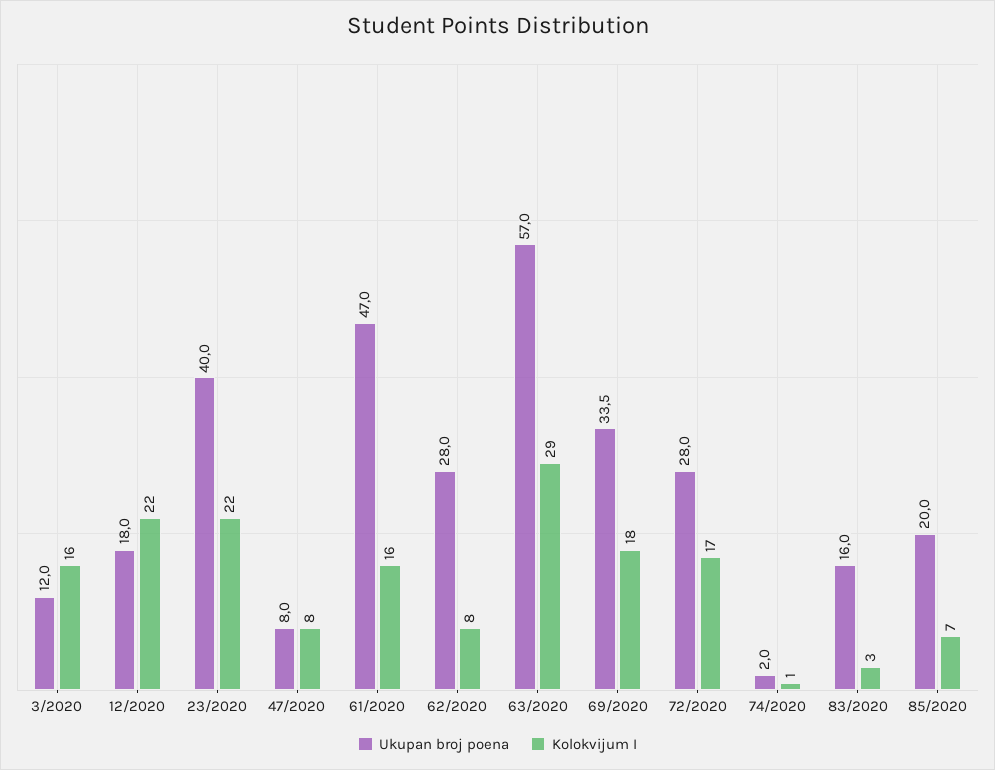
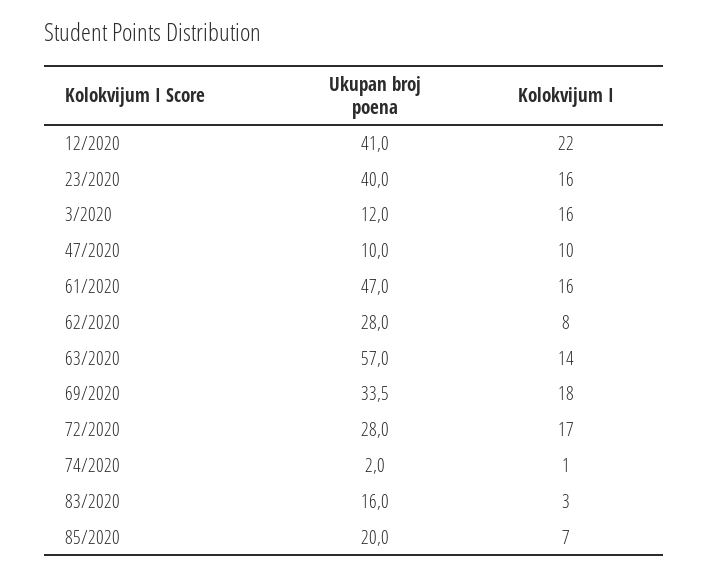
  {
    "Ukupan broj poena": {
      "3/2020": 12,
-     "12/2020": 18,
+     "12/2020": 41,
      "23/2020": 40,
-     "47/2020": 8,
+     "47/2020": 10,
      "61/2020": 47,
      "62/2020": 28,
      "63/2020": 57,
      "69/2020": 33.5,
      "72/2020": 28,
      "74/2020": 2,
      "83/2020": 16,
      "85/2020": 20
    },
    "Kolokvijum I": {
      "3/2020": 16,
      "12/2020": 22,
-     "23/2020": 22,
+     "23/2020": 16,
-     "47/2020": 8,
+     "47/2020": 10,
      "61/2020": 16,
      "62/2020": 8,
-     "63/2020": 29,
+     "63/2020": 14,
      "69/2020": 18,
      "72/2020": 17,
      "74/2020": 1,
      "83/2020": 3,
      "85/2020": 7
    }
  }

